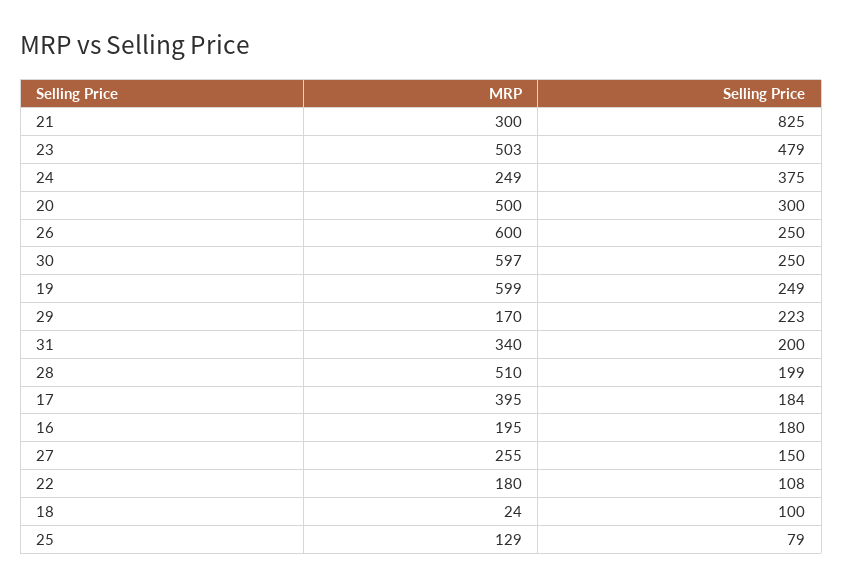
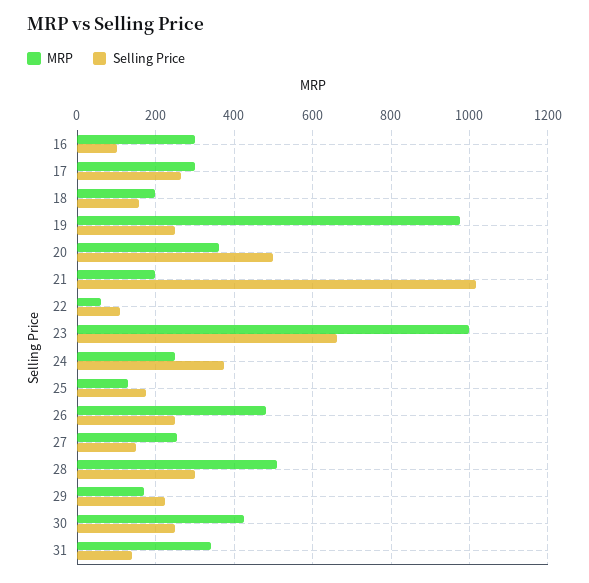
  {
    "MRP": {
-     "21": 300,
+     "21": 200,
-     "23": 503,
+     "23": 1000,
      "24": 249,
-     "20": 500,
+     "20": 360,
-     "26": 600,
+     "26": 480,
-     "30": 597,
+     "30": 420,
-     "19": 599,
+     "19": 980,
      "29": 170,
      "31": 340,
      "28": 510,
-     "17": 395,
+     "17": 300,
-     "16": 195,
+     "16": 300,
      "27": 255,
-     "22": 180,
+     "22": 60,
-     "18": 24,
+     "18": 200,
      "25": 129
    },
    "Selling Price": {
-     "21": 825,
+     "21": 1020,
-     "23": 479,
+     "23": 660,
      "24": 375,
-     "20": 300,
+     "20": 500,
      "26": 250,
      "30": 250,
      "19": 249,
      "29": 223,
-     "31": 200,
+     "31": 140,
-     "28": 199,
+     "28": 300,
-     "17": 184,
+     "17": 260,
-     "16": 180,
+     "16": 100,
      "27": 150,
      "22": 108,
-     "18": 100,
+     "18": 160,
-     "25": 79
+     "25": 180
    }
  }

